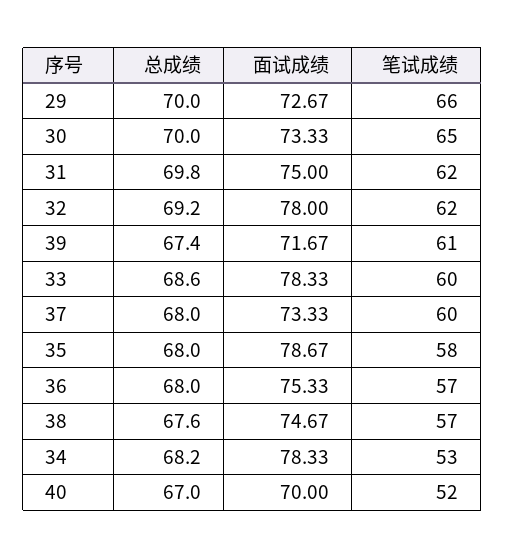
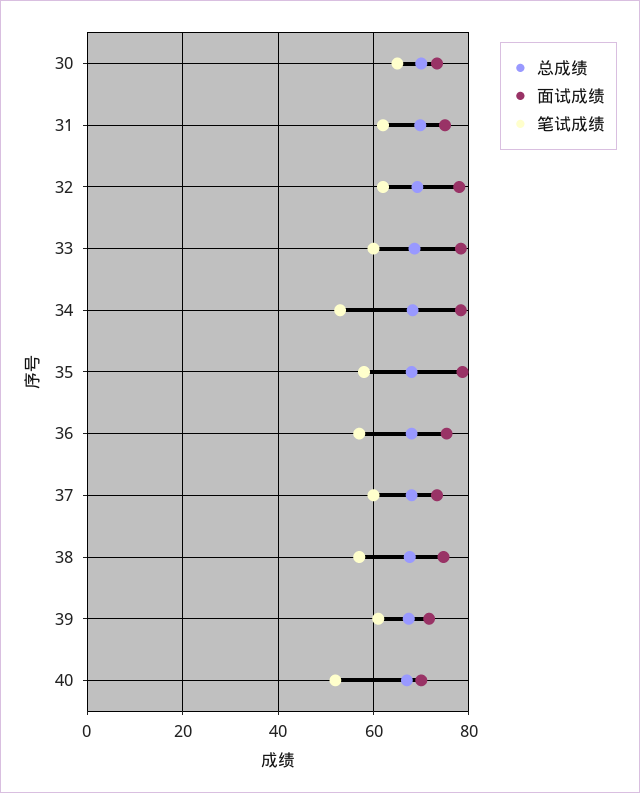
  {
    "总成绩": {
-     "29": 70,
      "30": 70,
      "31": 69.8,
      "32": 69.2,
      "39": 67.4,
      "33": 68.6,
      "37": 68,
      "35": 68,
      "36": 68,
      "38": 67.6,
      "34": 68.2,
      "40": 67
    },
    "面试成绩": {
-     "29": 72.67,
      "30": 73.33,
      "31": 75,
      "32": 78,
      "39": 71.67,
      "33": 78.33,
      "37": 73.33,
      "35": 78.67,
      "36": 75.33,
      "38": 74.67,
      "34": 78.33,
      "40": 70
    },
    "笔试成绩": {
-     "29": 66,
      "30": 65,
      "31": 62,
      "32": 62,
      "39": 61,
      "33": 60,
      "37": 60,
      "35": 58,
      "36": 57,
      "38": 57,
      "34": 53,
      "40": 52
    }
  }

